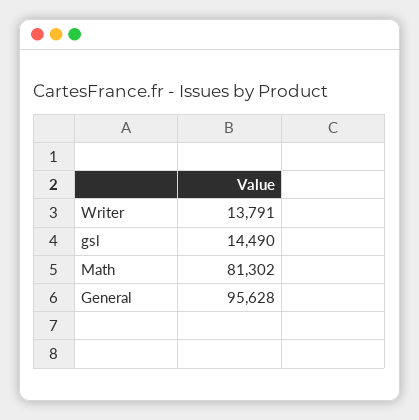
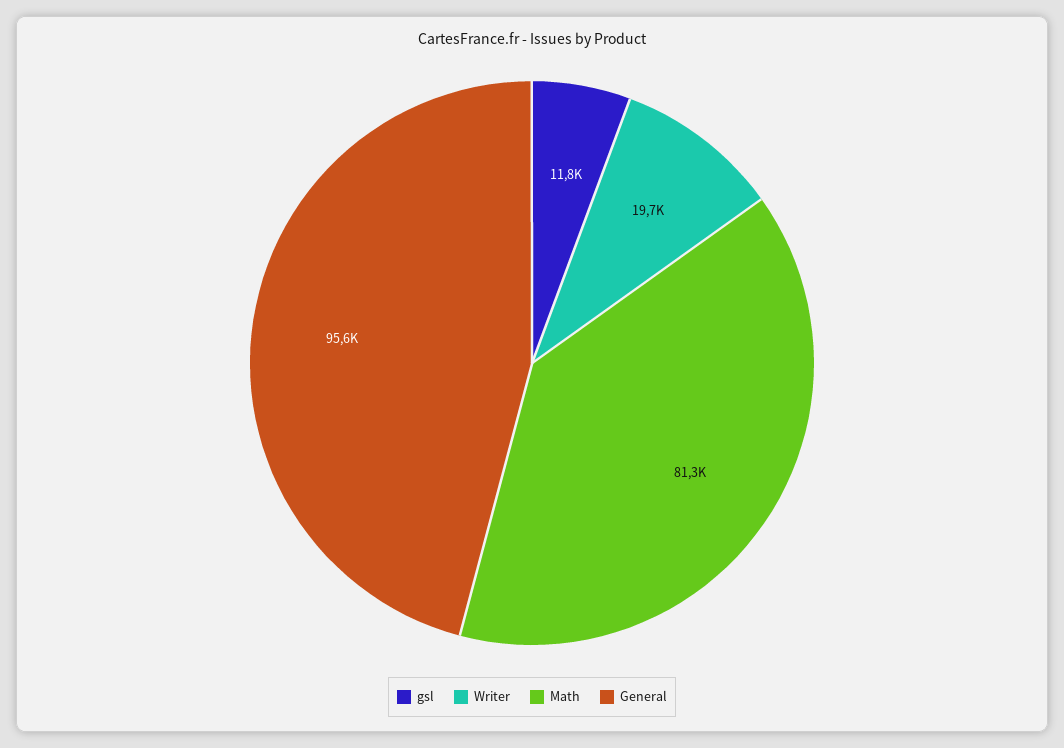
  {
-   "Writer": 13791,
+   "Writer": 19700,
-   "gsl": 14490,
+   "gsl": 11800,
    "Math": 81302,
    "General": 95628
  }

